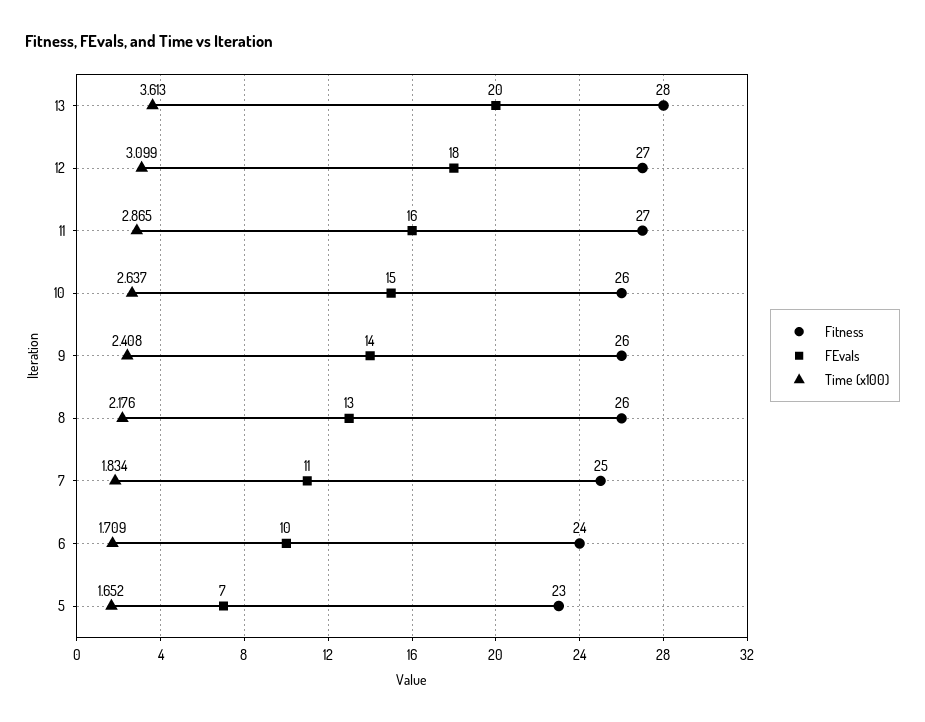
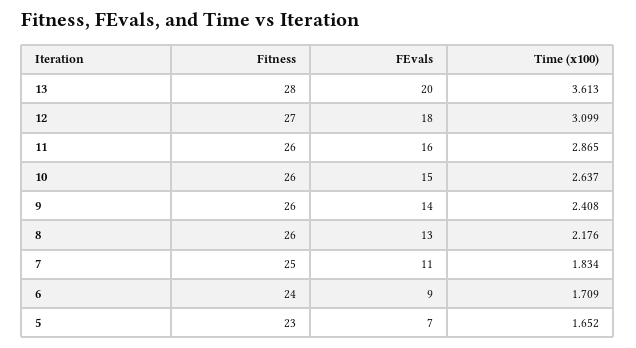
  {
    "Fitness": {
      "13": 28,
      "12": 27,
-     "11": 27,
+     "11": 26,
      "10": 26,
      "9": 26,
      "8": 26,
      "7": 25,
      "6": 24,
      "5": 23
    },
    "FEvals": {
      "13": 20,
      "12": 18,
      "11": 16,
      "10": 15,
      "9": 14,
      "8": 13,
      "7": 11,
-     "6": 10,
+     "6": 9,
      "5": 7
    },
    "Time (x100)": {
      "13": 3.613,
      "12": 3.099,
      "11": 2.865,
      "10": 2.637,
      "9": 2.408,
      "8": 2.176,
      "7": 1.834,
      "6": 1.709,
      "5": 1.652
    }
  }

